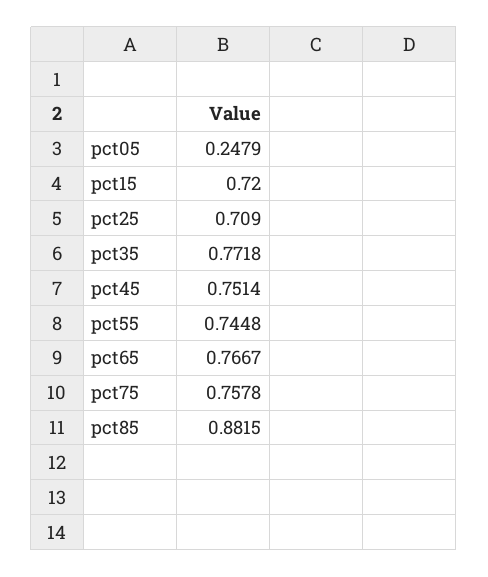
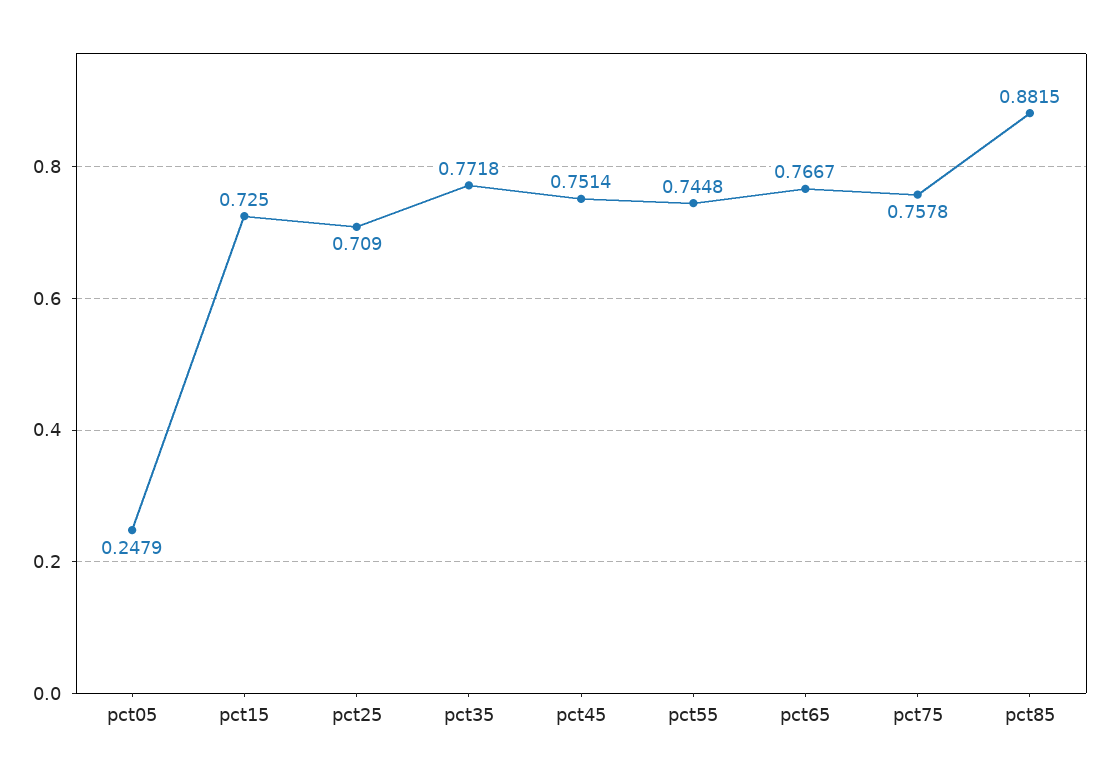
  {
    "pct05": 0.2479,
-   "pct15": 0.72,
+   "pct15": 0.725,
    "pct25": 0.709,
    "pct35": 0.7718,
    "pct45": 0.7514,
    "pct55": 0.7448,
    "pct65": 0.7667,
    "pct75": 0.7578,
    "pct85": 0.8815
  }

